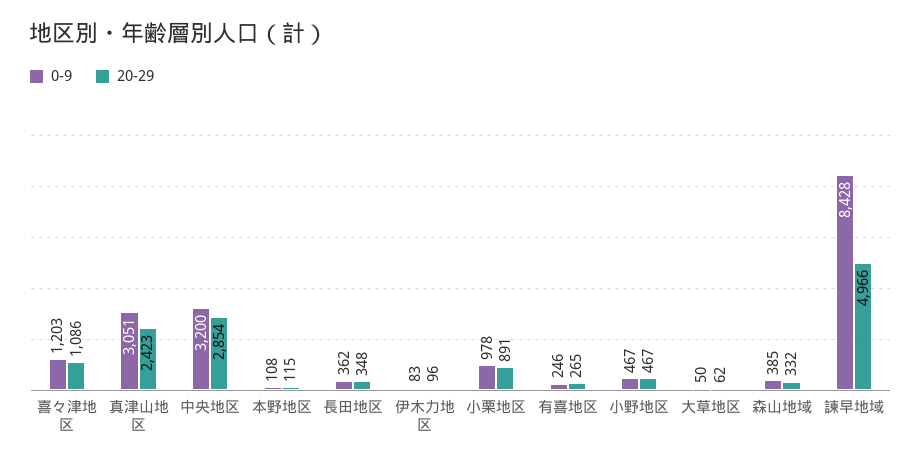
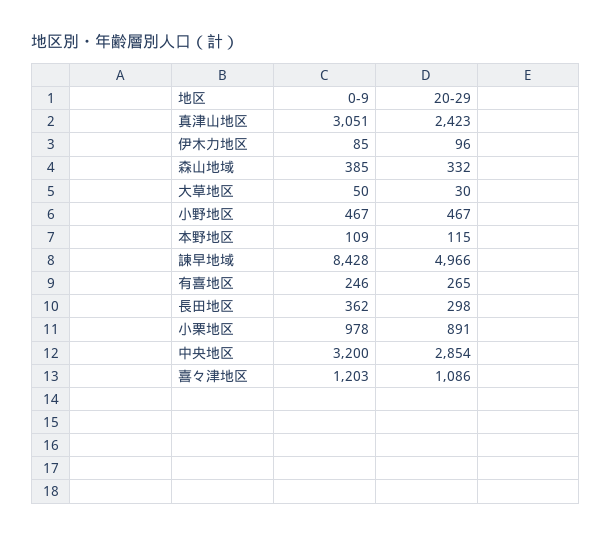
  {
    "0-9": {
      "喜々津地区": 1203,
      "真津山地区": 3051,
      "中央地区": 3200,
-     "本野地区": 108,
+     "本野地区": 109,
      "長田地区": 362,
-     "伊木力地区": 83,
+     "伊木力地区": 85,
      "小栗地区": 978,
      "有喜地区": 246,
      "小野地区": 467,
      "大草地区": 50,
      "森山地域": 385,
      "諫早地域": 8428
    },
    "20-29": {
      "喜々津地区": 1086,
      "真津山地区": 2423,
      "中央地区": 2854,
      "本野地区": 115,
-     "長田地区": 348,
+     "長田地区": 298,
      "伊木力地区": 96,
      "小栗地区": 891,
      "有喜地区": 265,
      "小野地区": 467,
-     "大草地区": 62,
+     "大草地区": 30,
      "森山地域": 332,
      "諫早地域": 4966
    }
  }

